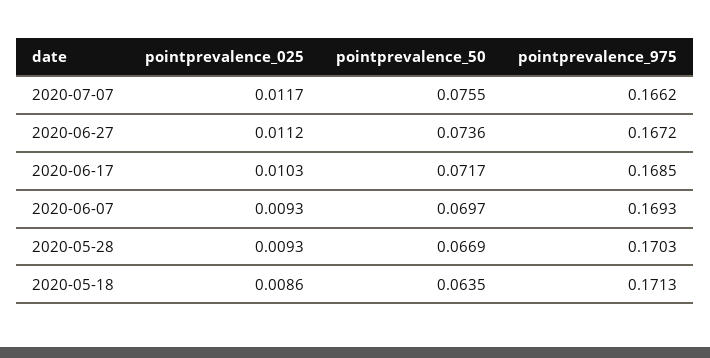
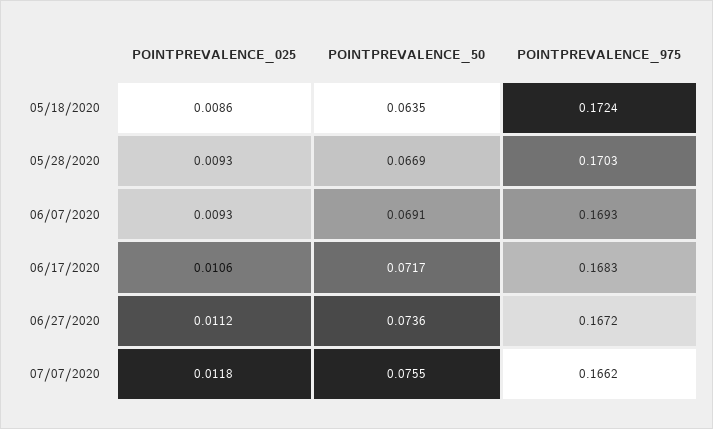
  {
    "pointprevalence_025": {
-     "2020-07-07": 0.0117,
+     "2020-07-07": 0.0118,
      "2020-06-27": 0.0112,
-     "2020-06-17": 0.0103,
+     "2020-06-17": 0.0106,
      "2020-06-07": 0.0093,
      "2020-05-28": 0.0093,
      "2020-05-18": 0.0086
    },
    "pointprevalence_50": {
      "2020-07-07": 0.0755,
      "2020-06-27": 0.0736,
      "2020-06-17": 0.0717,
-     "2020-06-07": 0.0697,
+     "2020-06-07": 0.0691,
      "2020-05-28": 0.0669,
      "2020-05-18": 0.0635
    },
    "pointprevalence_975": {
      "2020-07-07": 0.1662,
      "2020-06-27": 0.1672,
-     "2020-06-17": 0.1685,
+     "2020-06-17": 0.1683,
      "2020-06-07": 0.1693,
      "2020-05-28": 0.1703,
-     "2020-05-18": 0.1713
+     "2020-05-18": 0.1724
    }
  }

